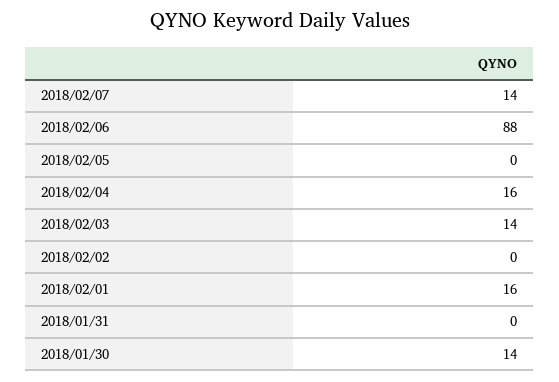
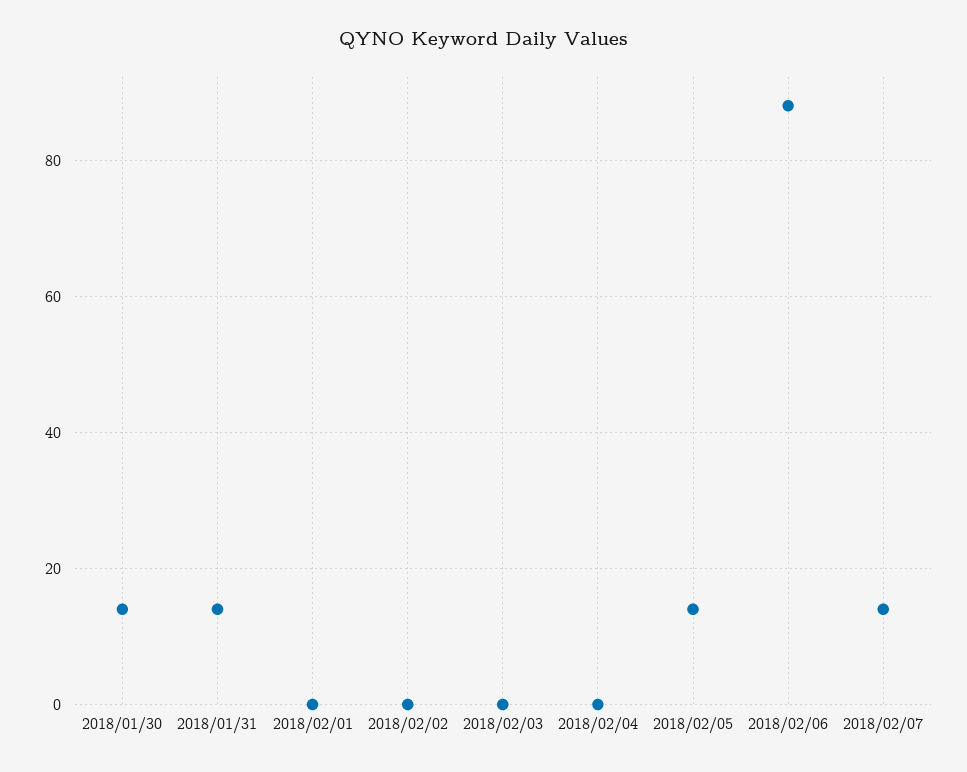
  {
    "2018/02/07": 14,
    "2018/02/06": 88,
-   "2018/02/05": 0,
+   "2018/02/05": 15,
-   "2018/02/04": 16,
+   "2018/02/04": 0,
-   "2018/02/03": 14,
+   "2018/02/03": 0,
    "2018/02/02": 0,
-   "2018/02/01": 16,
+   "2018/02/01": 0,
-   "2018/01/31": 0,
+   "2018/01/31": 15,
    "2018/01/30": 14
  }

